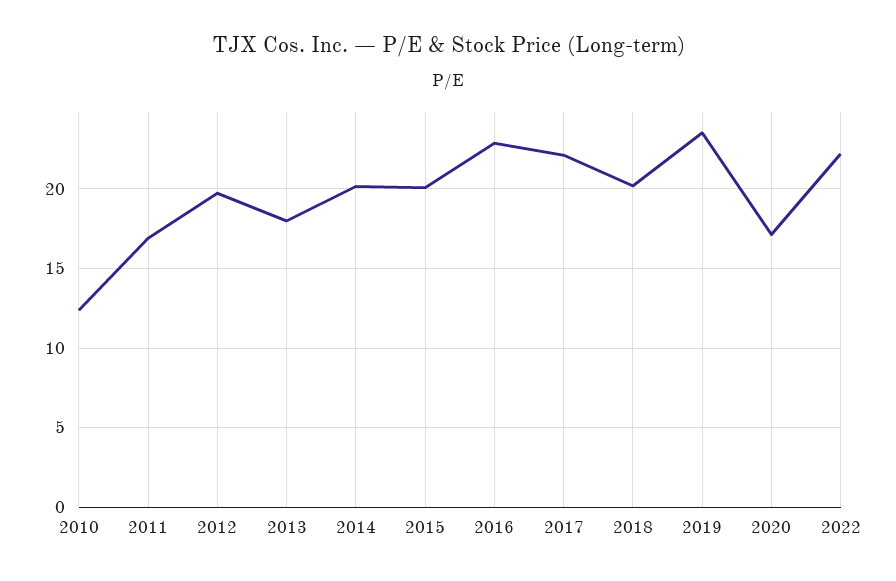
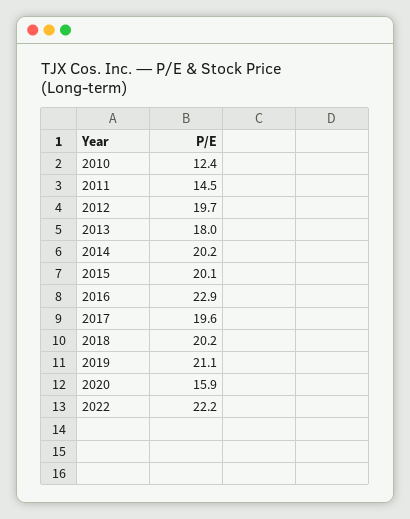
  {
    "2010": 12.4,
-   "2011": 17,
+   "2011": 14.5,
    "2012": 19.7,
    "2013": 18,
    "2014": 20.2,
    "2015": 20.1,
    "2016": 22.9,
-   "2017": 22,
+   "2017": 19.6,
    "2018": 20.2,
-   "2019": 23.5,
+   "2019": 21.1,
-   "2020": 17,
+   "2020": 15.9,
    "2022": 22.2
  }

